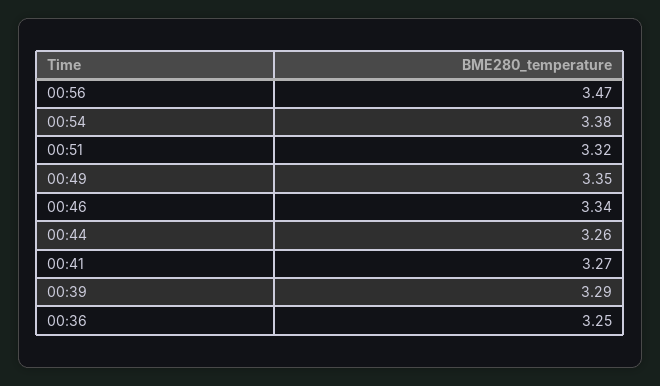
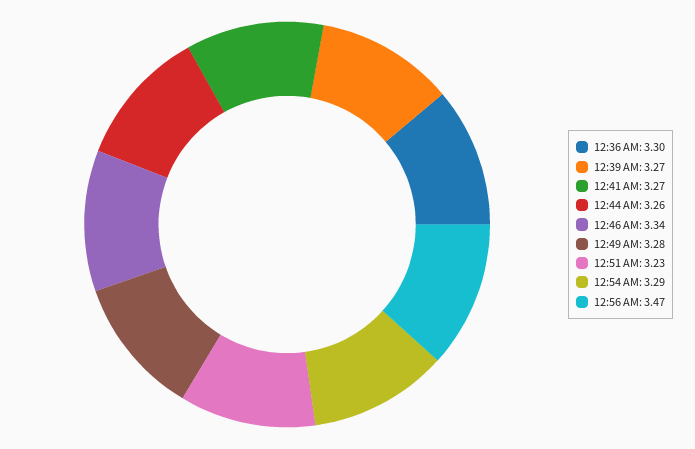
  {
    "00:56": 3.47,
-   "00:54": 3.38,
+   "00:54": 3.29,
-   "00:51": 3.32,
+   "00:51": 3.23,
-   "00:49": 3.35,
+   "00:49": 3.28,
    "00:46": 3.34,
    "00:44": 3.26,
    "00:41": 3.27,
-   "00:39": 3.29,
+   "00:39": 3.27,
-   "00:36": 3.25
+   "00:36": 3.3
  }

